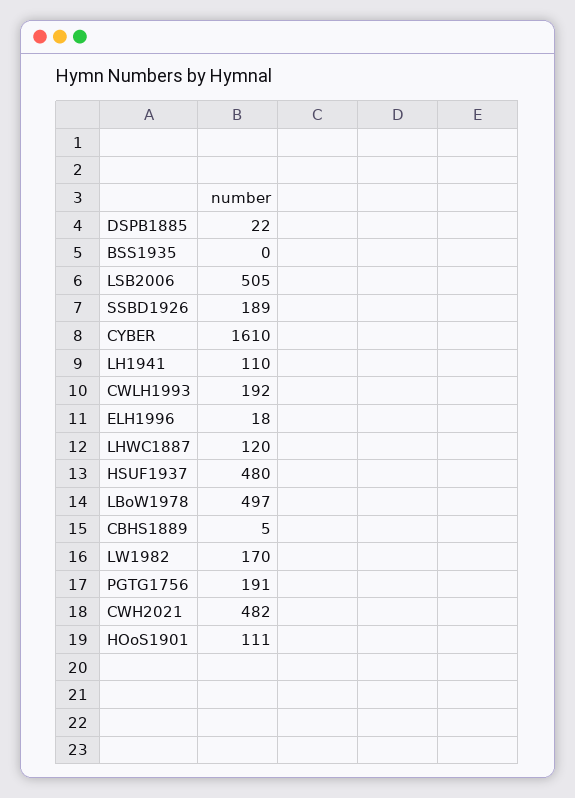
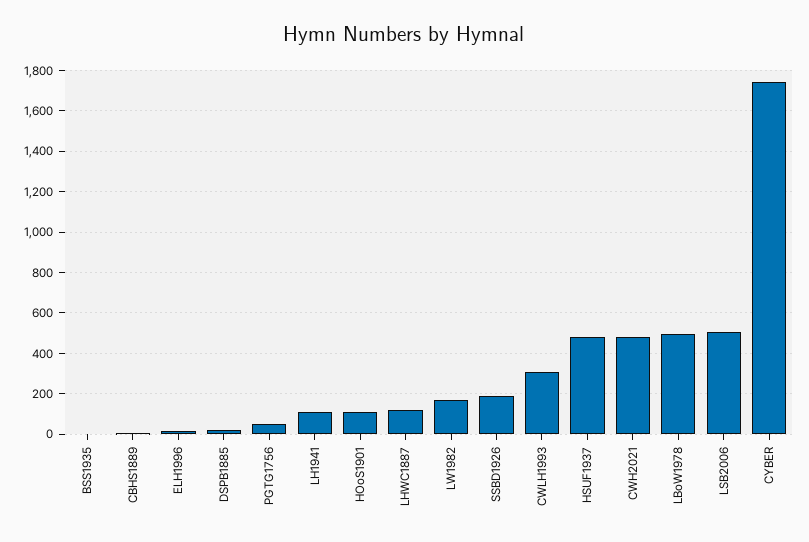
  {
    "DSPB1885": 22,
    "BSS1935": 0,
    "LSB2006": 505,
    "SSBD1926": 189,
-   "CYBER": 1610,
+   "CYBER": 1750,
    "LH1941": 110,
-   "CWLH1993": 192,
+   "CWLH1993": 300,
    "ELH1996": 18,
    "LHWC1887": 120,
    "HSUF1937": 480,
    "LBoW1978": 497,
    "CBHS1889": 5,
    "LW1982": 170,
-   "PGTG1756": 191,
+   "PGTG1756": 50,
    "CWH2021": 482,
    "HOoS1901": 111
  }

